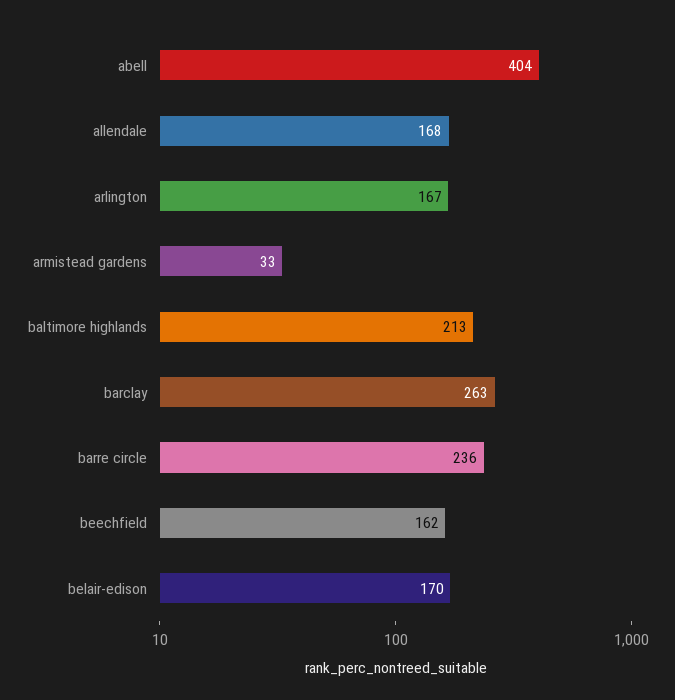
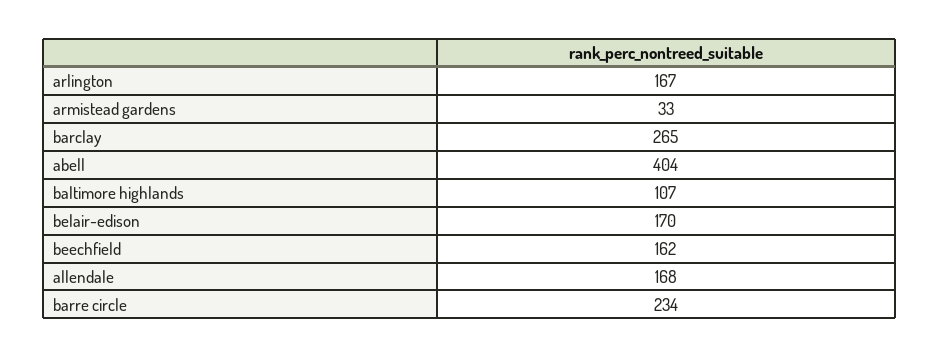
  {
    "abell": 404,
    "allendale": 168,
    "arlington": 167,
    "armistead gardens": 33,
-   "baltimore highlands": 213,
+   "baltimore highlands": 107,
-   "barclay": 263,
+   "barclay": 265,
-   "barre circle": 236,
+   "barre circle": 234,
    "beechfield": 162,
    "belair-edison": 170
  }

